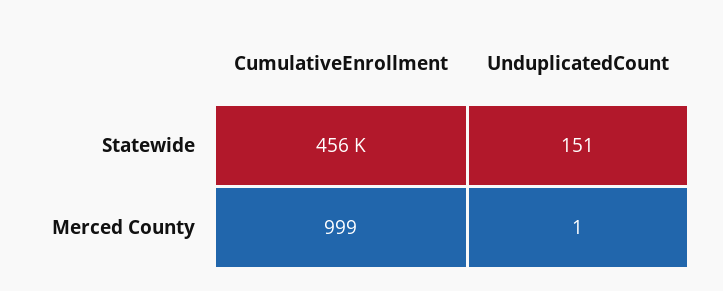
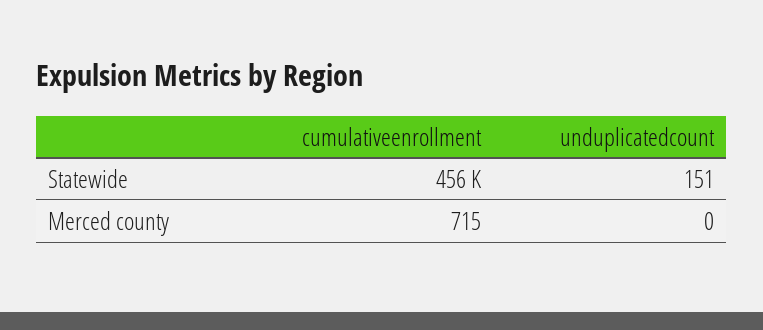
  {
    "CumulativeEnrollment": {
      "Statewide": 456000,
-     "Merced County": 999
+     "Merced County": 715
    },
    "UnduplicatedCount": {
      "Statewide": 151,
-     "Merced County": 1
+     "Merced County": 0
    }
  }

